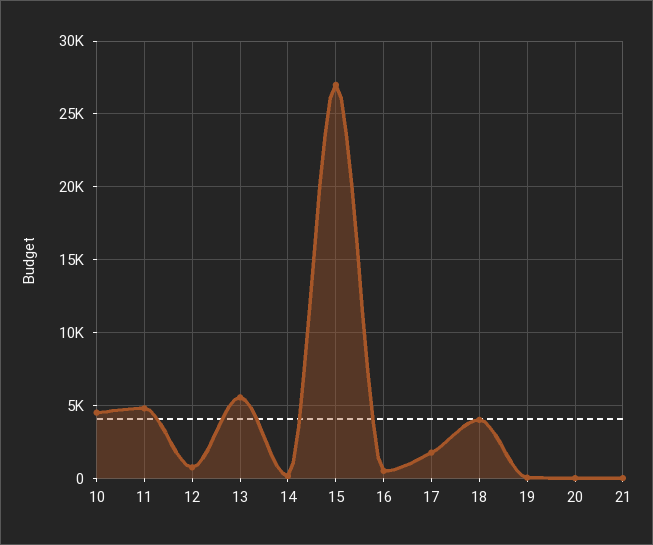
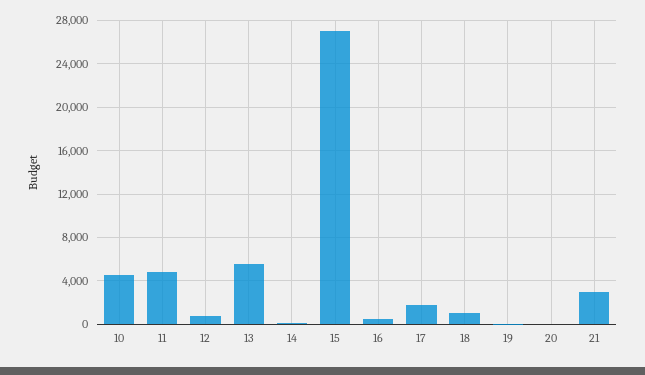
  {
    "10": 4500,
    "11": 5000,
    "12": 1000,
    "13": 5500,
    "14": 0,
    "15": 27000,
    "16": 500,
    "17": 2000,
-   "18": 4000,
+   "18": 1000,
    "19": 0,
    "20": 0,
-   "21": 0
+   "21": 3000
  }

